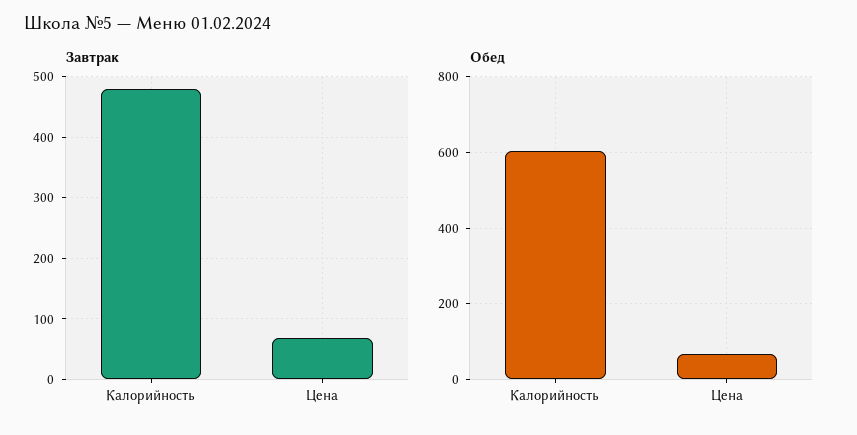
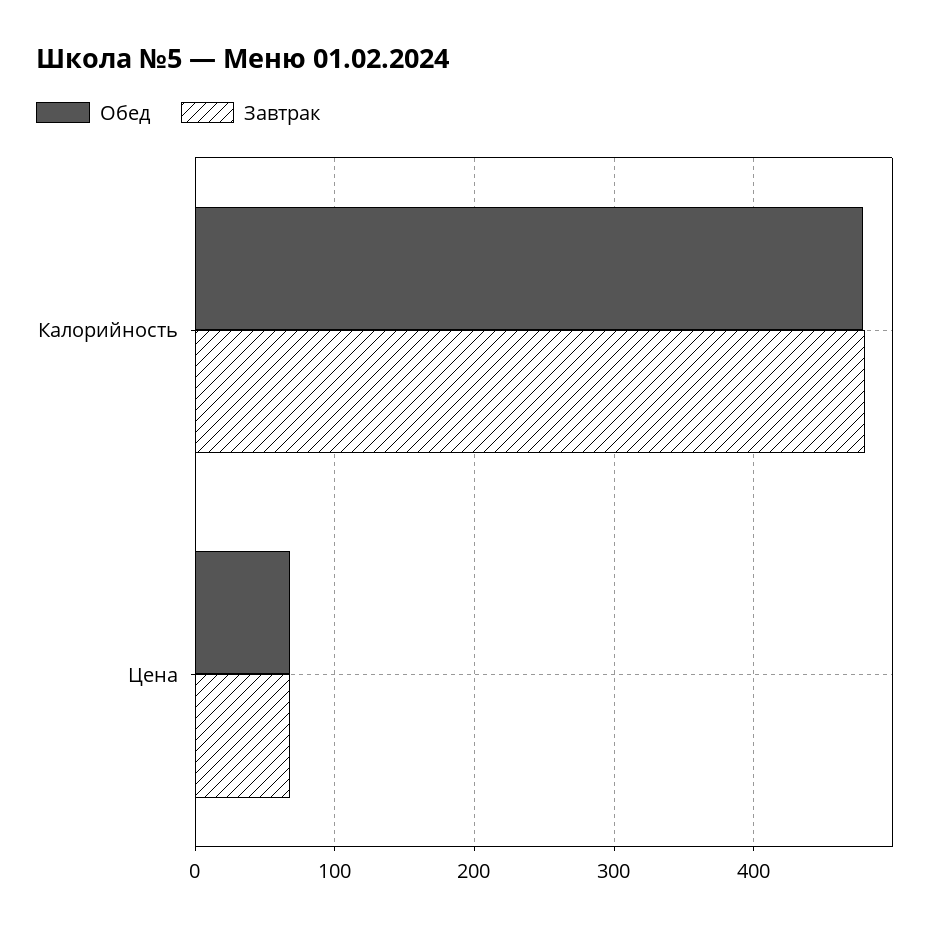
  {
    "Завтрак": {
      "Калорийность": 480,
      "Цена": 70
    },
    "Обед": {
-     "Калорийность": 600,
+     "Калорийность": 480,
      "Цена": 70
    }
  }

